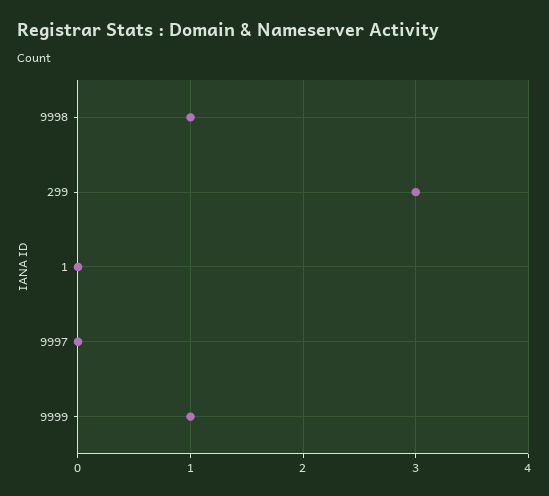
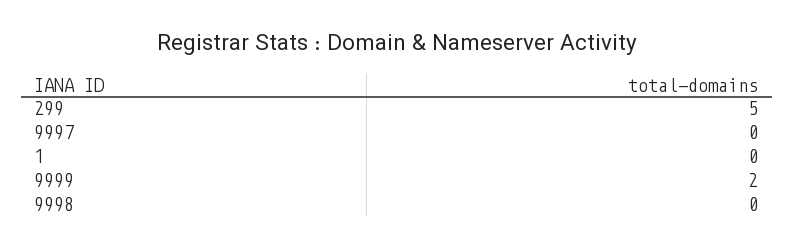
  {
-   "9998": 1,
+   "9998": 0,
-   "299": 3,
+   "299": 5,
    "1": 0,
    "9997": 0,
-   "9999": 1
+   "9999": 2
  }

